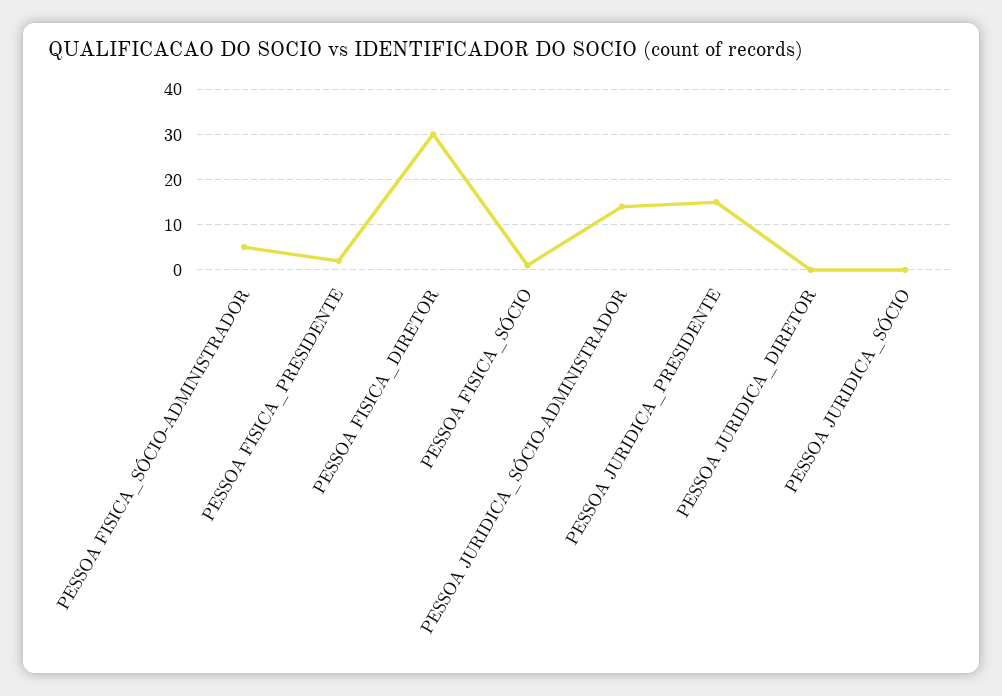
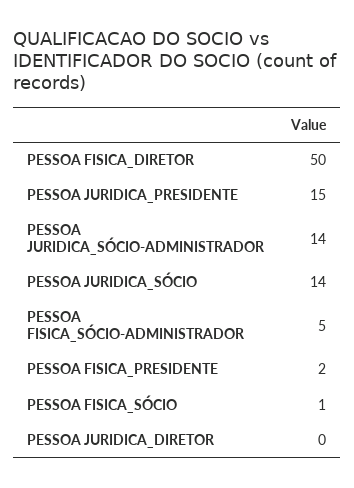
  {
    "PESSOA FISICA_SÓCIO-ADMINISTRADOR": 5,
    "PESSOA FISICA_PRESIDENTE": 2,
-   "PESSOA FISICA_DIRETOR": 30,
+   "PESSOA FISICA_DIRETOR": 50,
    "PESSOA FISICA_SÓCIO": 1,
    "PESSOA JURIDICA_SÓCIO-ADMINISTRADOR": 14,
    "PESSOA JURIDICA_PRESIDENTE": 15,
    "PESSOA JURIDICA_DIRETOR": 0,
-   "PESSOA JURIDICA_SÓCIO": 0
+   "PESSOA JURIDICA_SÓCIO": 14
  }

